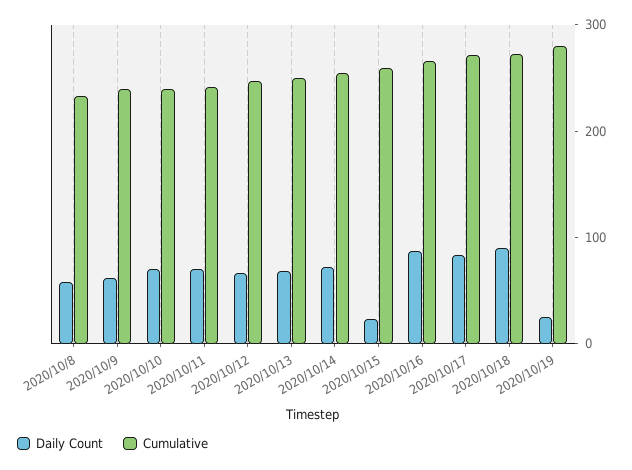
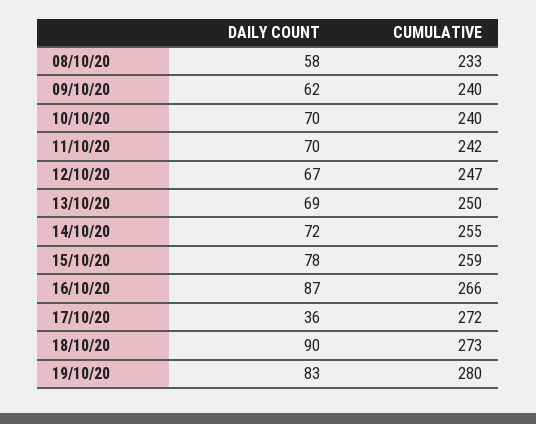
  {
    "Daily Count": {
      "2020/10/8": 58,
      "2020/10/9": 62,
      "2020/10/10": 70,
      "2020/10/11": 70,
      "2020/10/12": 67,
      "2020/10/13": 69,
      "2020/10/14": 72,
-     "2020/10/15": 20,
+     "2020/10/15": 78,
      "2020/10/16": 87,
-     "2020/10/17": 80,
+     "2020/10/17": 36,
      "2020/10/18": 90,
-     "2020/10/19": 20
+     "2020/10/19": 83
    },
    "Cumulative": {
      "2020/10/8": 233,
      "2020/10/9": 240,
      "2020/10/10": 240,
      "2020/10/11": 242,
      "2020/10/12": 247,
      "2020/10/13": 250,
      "2020/10/14": 255,
      "2020/10/15": 259,
      "2020/10/16": 266,
      "2020/10/17": 272,
      "2020/10/18": 273,
      "2020/10/19": 280
    }
  }

